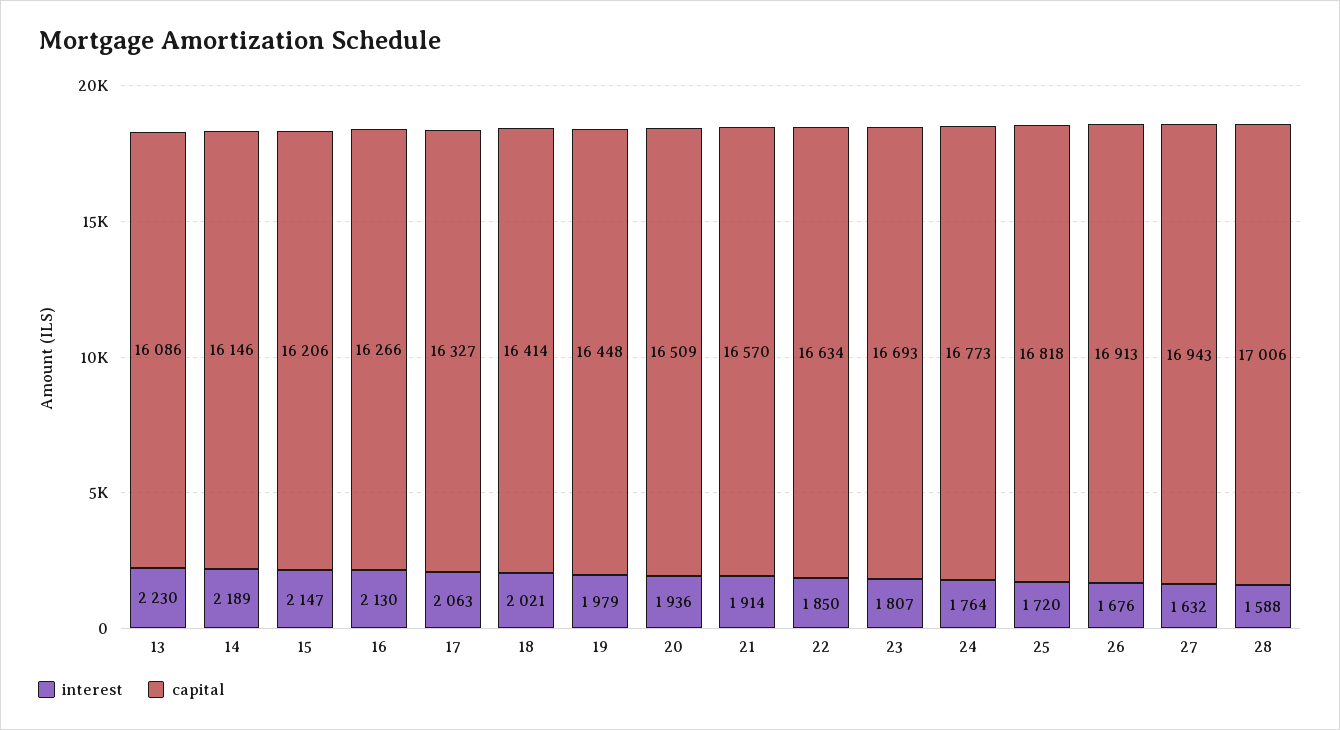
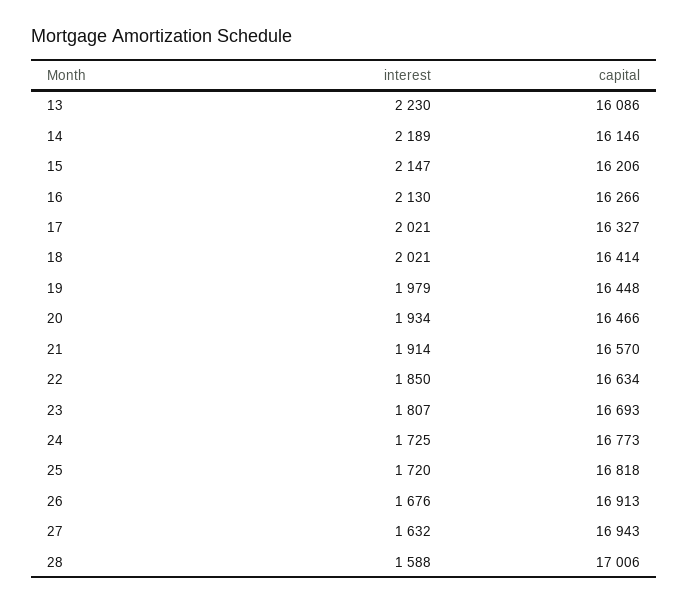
  {
    "interest": {
      "13": 2230,
      "14": 2189,
      "15": 2147,
      "16": 2130,
-     "17": 2063,
+     "17": 2021,
      "18": 2021,
      "19": 1979,
-     "20": 1936,
+     "20": 1934,
      "21": 1914,
      "22": 1850,
      "23": 1807,
-     "24": 1764,
+     "24": 1725,
      "25": 1720,
      "26": 1676,
      "27": 1632,
      "28": 1588
    },
    "capital": {
      "13": 16086,
      "14": 16146,
      "15": 16206,
      "16": 16266,
      "17": 16327,
      "18": 16414,
      "19": 16448,
-     "20": 16509,
+     "20": 16466,
      "21": 16570,
      "22": 16634,
      "23": 16693,
      "24": 16773,
      "25": 16818,
      "26": 16913,
      "27": 16943,
      "28": 17006
    }
  }

